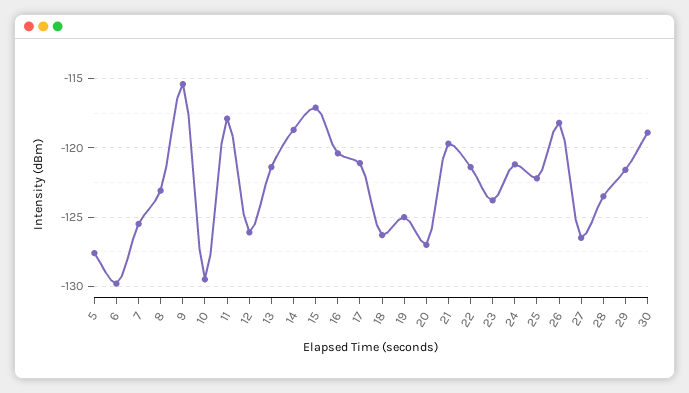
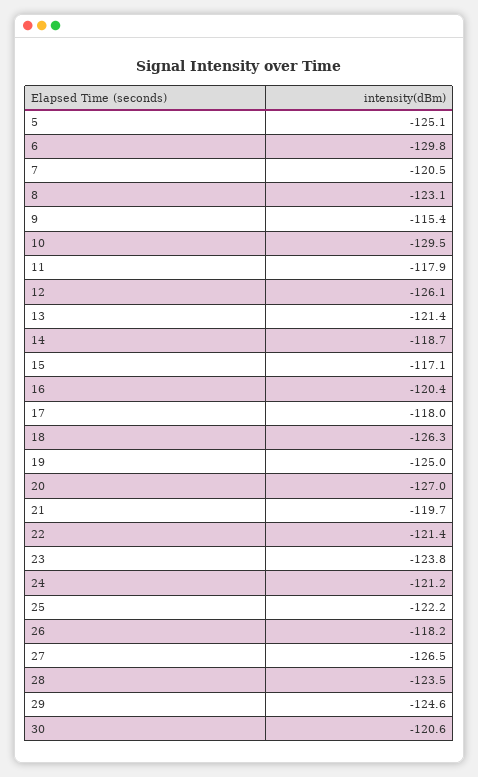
  {
-   "5": -127.5,
+   "5": -125.1,
    "6": -129.8,
-   "7": -125.5,
+   "7": -120.5,
    "8": -123.1,
    "9": -115.4,
    "10": -129.5,
    "11": -117.9,
    "12": -126.1,
    "13": -121.4,
    "14": -118.7,
    "15": -117.1,
    "16": -120.4,
-   "17": -121,
+   "17": -118,
    "18": -126.3,
    "19": -125,
    "20": -127,
    "21": -119.7,
    "22": -121.4,
    "23": -123.8,
    "24": -121.2,
    "25": -122.2,
    "26": -118.2,
    "27": -126.5,
    "28": -123.5,
-   "29": -121.5,
+   "29": -124.6,
-   "30": -119
+   "30": -120.6
  }

